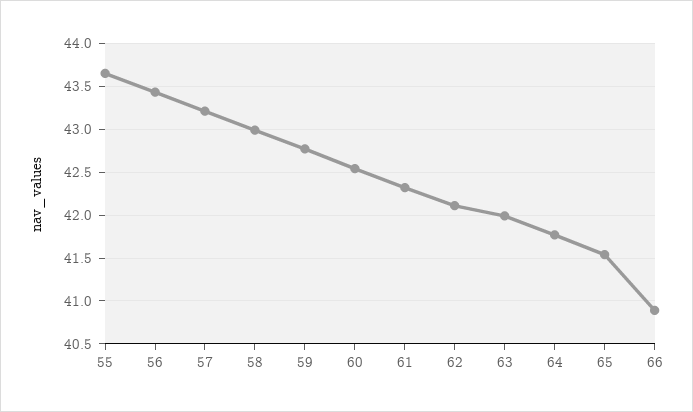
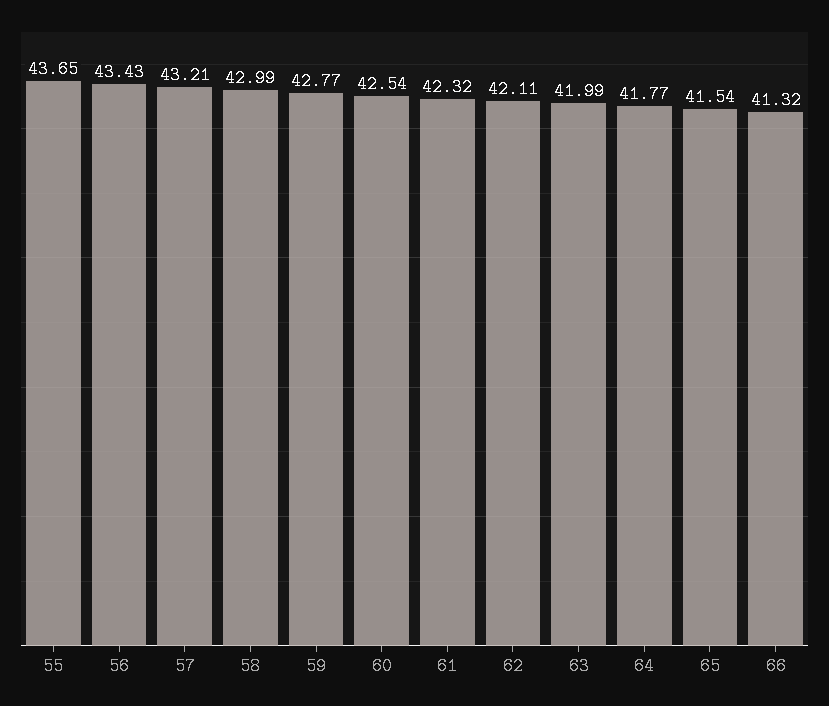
  {
    "55": 43.65,
    "56": 43.43,
    "57": 43.21,
    "58": 42.99,
    "59": 42.77,
    "60": 42.54,
    "61": 42.32,
    "62": 42.11,
    "63": 41.99,
    "64": 41.77,
    "65": 41.54,
-   "66": 40.9
+   "66": 41.32
  }

